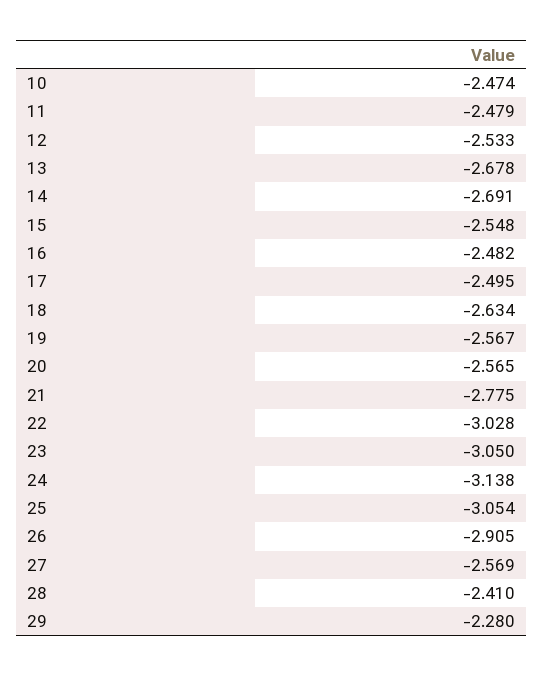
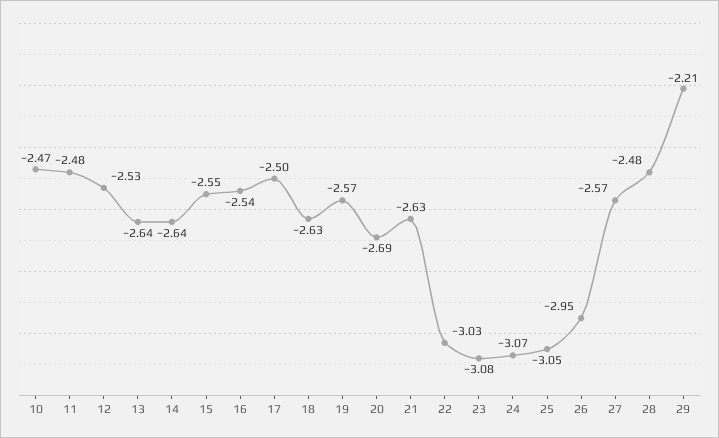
  {
    "10": -2.474,
    "11": -2.479,
    "12": -2.533,
-   "13": -2.678,
+   "13": -2.64,
-   "14": -2.691,
+   "14": -2.64,
    "15": -2.548,
-   "16": -2.482,
+   "16": -2.54,
    "17": -2.495,
    "18": -2.634,
    "19": -2.567,
-   "20": -2.565,
+   "20": -2.69,
-   "21": -2.775,
+   "21": -2.63,
    "22": -3.028,
-   "23": -3.05,
+   "23": -3.08,
-   "24": -3.138,
+   "24": -3.07,
    "25": -3.054,
-   "26": -2.905,
+   "26": -2.95,
    "27": -2.569,
-   "28": -2.41,
+   "28": -2.48,
-   "29": -2.28
+   "29": -2.21
  }

